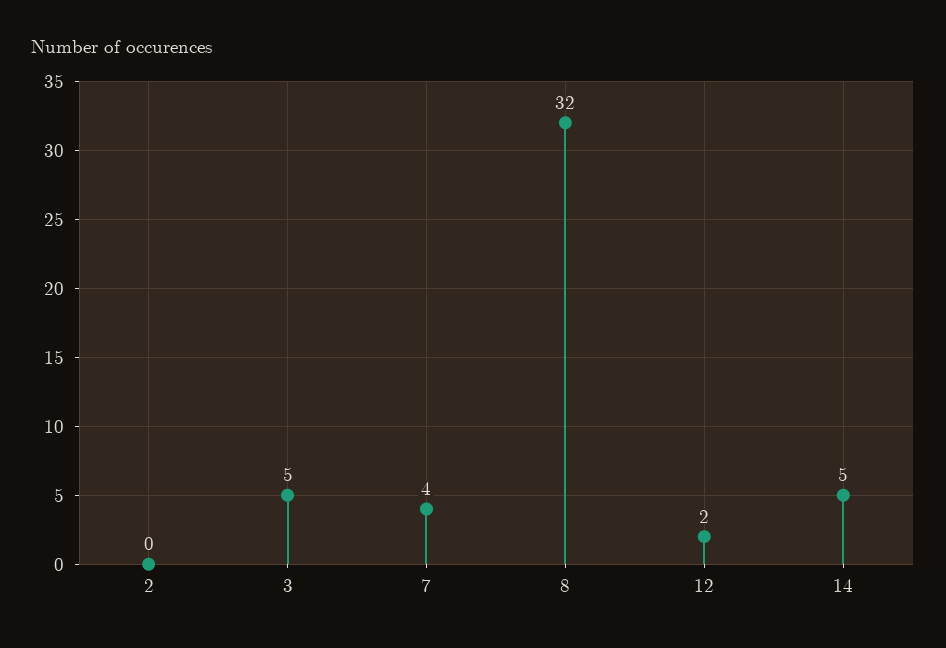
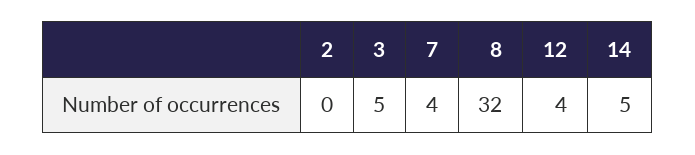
  {
    "2": 0,
    "3": 5,
    "7": 4,
    "8": 32,
-   "12": 2,
+   "12": 4,
    "14": 5
  }

